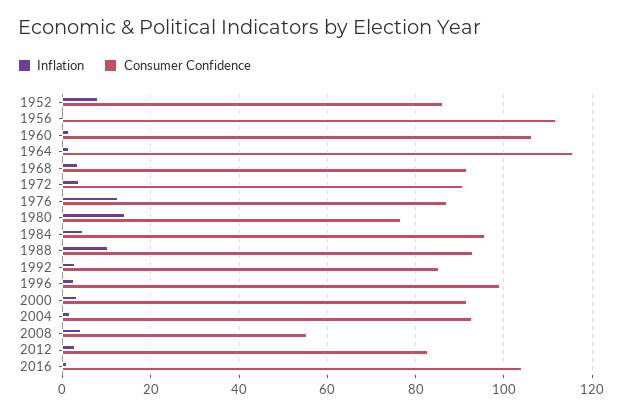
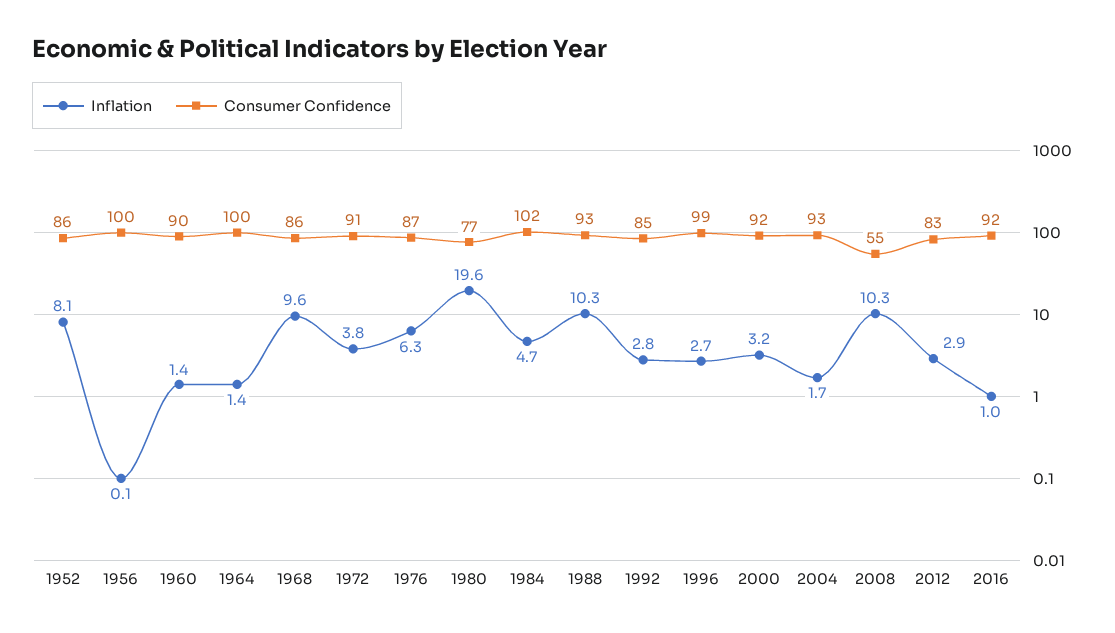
  {
    "Inflation": {
      "1952": 8.1,
      "1956": 0.1,
      "1960": 1.4,
      "1964": 1.4,
-     "1968": 4,
+     "1968": 9.6,
      "1972": 3.8,
-     "1976": 12,
+     "1976": 6.3,
-     "1980": 14,
+     "1980": 19.6,
      "1984": 4.7,
      "1988": 10.3,
      "1992": 2.8,
      "1996": 2.7,
      "2000": 3.2,
      "2004": 1.7,
-     "2008": 4,
+     "2008": 10.3,
      "2012": 2.9,
      "2016": 1
    },
    "Consumer Confidence": {
      "1952": 86,
-     "1956": 112,
+     "1956": 100,
-     "1960": 106,
+     "1960": 90,
-     "1964": 116,
+     "1964": 100,
-     "1968": 92,
+     "1968": 86,
      "1972": 91,
      "1976": 87,
      "1980": 77,
-     "1984": 96,
+     "1984": 102,
      "1988": 93,
      "1992": 85,
      "1996": 99,
      "2000": 92,
      "2004": 93,
      "2008": 55,
      "2012": 83,
-     "2016": 104
+     "2016": 92
    }
  }

